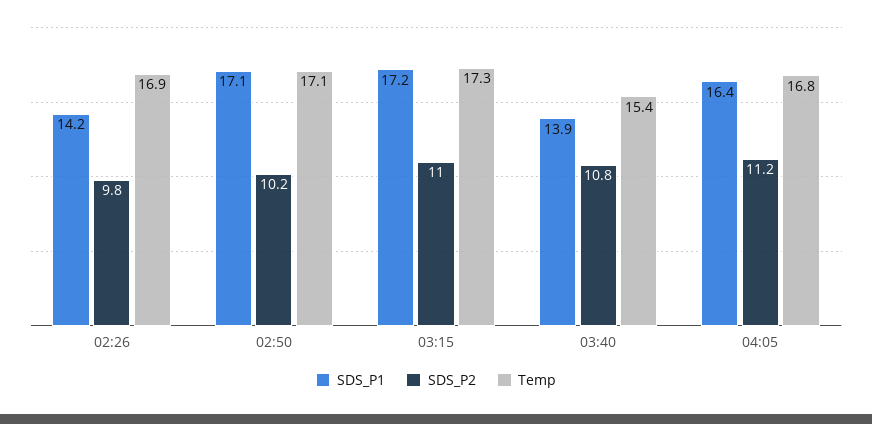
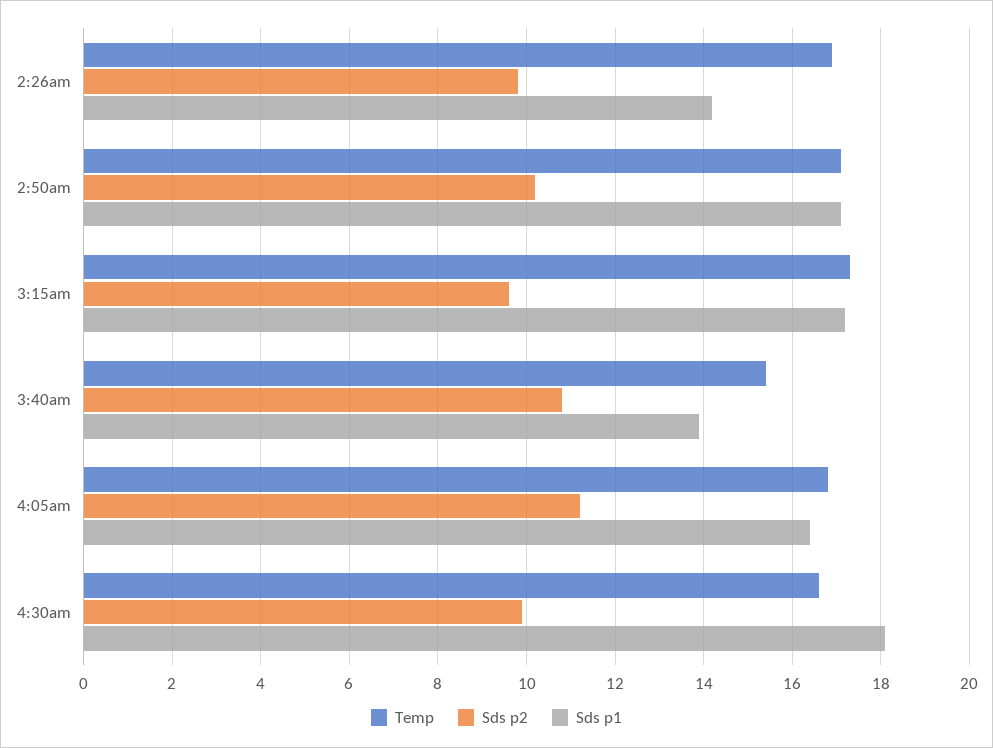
  {
    "SDS_P1": {
      "02:26": 14.2,
      "02:50": 17.1,
      "03:15": 17.2,
      "03:40": 13.9,
-     "04:05": 16.4
+     "04:05": 16.4,
+     "4:30am": 18
    },
    "SDS_P2": {
      "02:26": 9.8,
      "02:50": 10.2,
-     "03:15": 11,
+     "03:15": 9.5,
      "03:40": 10.8,
-     "04:05": 11.2
+     "04:05": 11.2,
+     "4:30am": 10
    },
    "Temp": {
      "02:26": 16.9,
      "02:50": 17.1,
      "03:15": 17.3,
      "03:40": 15.4,
-     "04:05": 16.8
+     "04:05": 16.8,
+     "4:30am": 16.5
    }
  }

